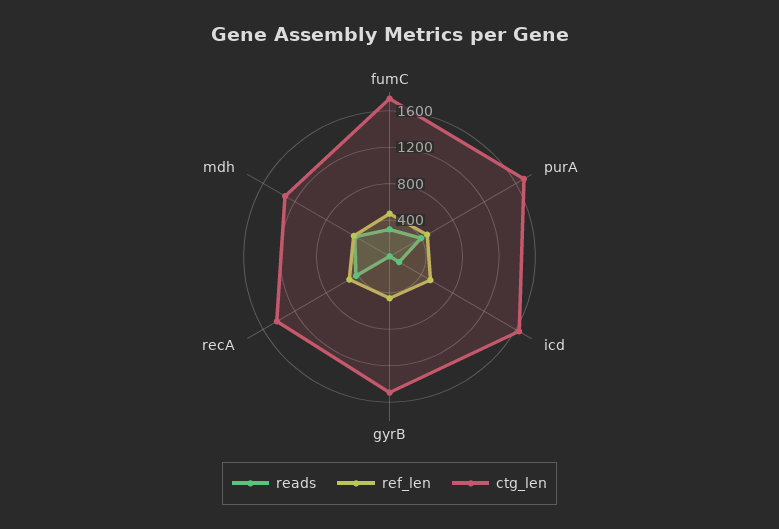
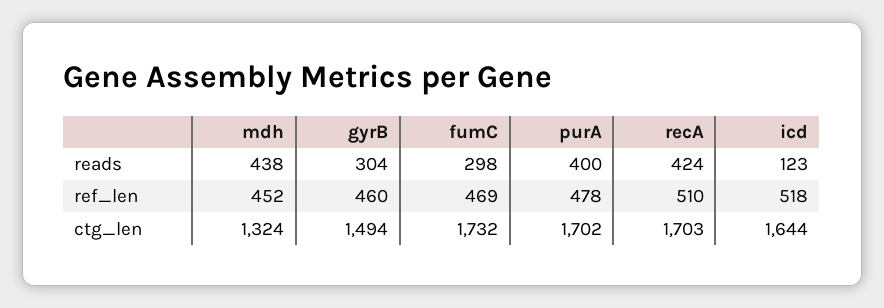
  {
    "reads": {
      "fumC": 298,
      "purA": 400,
      "icd": 123,
-     "gyrB": 0,
+     "gyrB": 304,
      "recA": 424,
      "mdh": 438
    },
    "ref_len": {
      "fumC": 469,
      "purA": 478,
      "icd": 518,
      "gyrB": 460,
      "recA": 510,
      "mdh": 452
    },
    "ctg_len": {
      "fumC": 1732,
      "purA": 1702,
      "icd": 1644,
      "gyrB": 1494,
-     "recA": 1400,
+     "recA": 1703,
      "mdh": 1324
    }
  }

